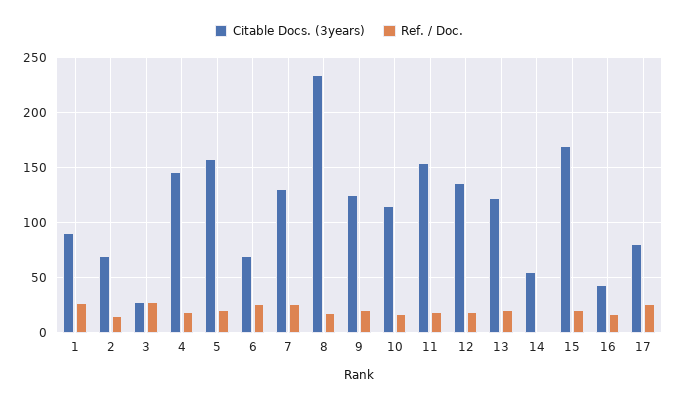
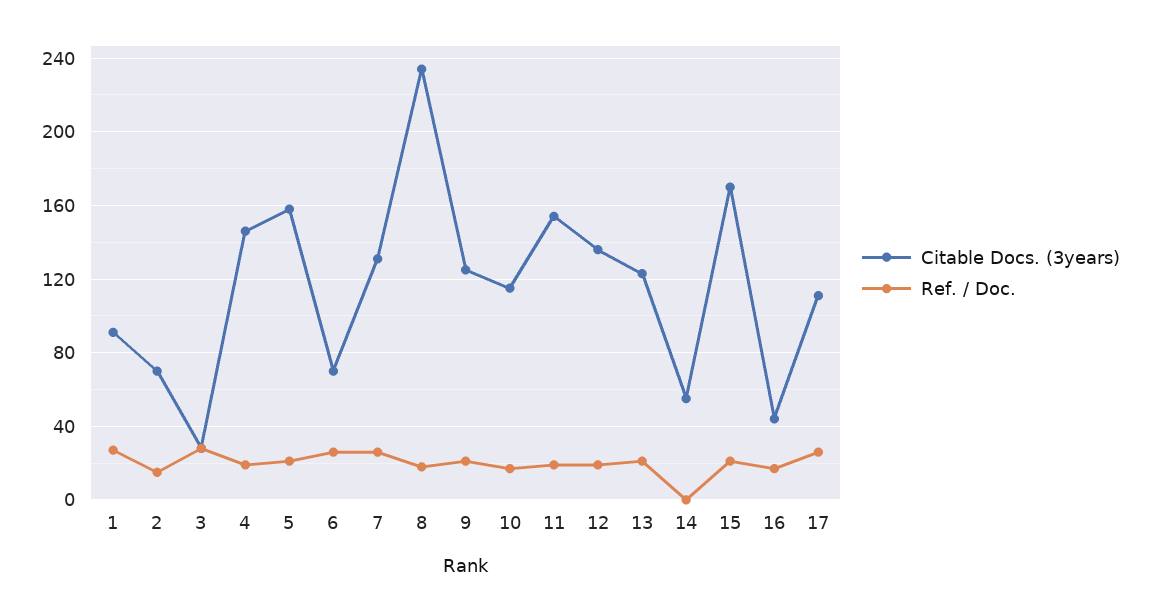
  {
    "Citable Docs. (3years)": {
      "1": 90,
      "2": 70,
      "3": 30,
      "4": 145,
      "5": 160,
      "6": 70,
      "7": 130,
      "8": 235,
      "9": 125,
      "10": 115,
      "11": 155,
      "12": 135,
      "13": 125,
      "14": 55,
      "15": 170,
      "16": 45,
-     "17": 80
+     "17": 110
    },
    "Ref. / Doc.": {
      "1": 25,
      "2": 15,
      "3": 30,
      "4": 20,
      "5": 20,
      "6": 25,
      "7": 25,
      "8": 20,
      "9": 20,
      "10": 15,
      "11": 20,
      "12": 20,
      "13": 20,
      "14": 0,
      "15": 20,
      "16": 15,
      "17": 25
    }
  }

